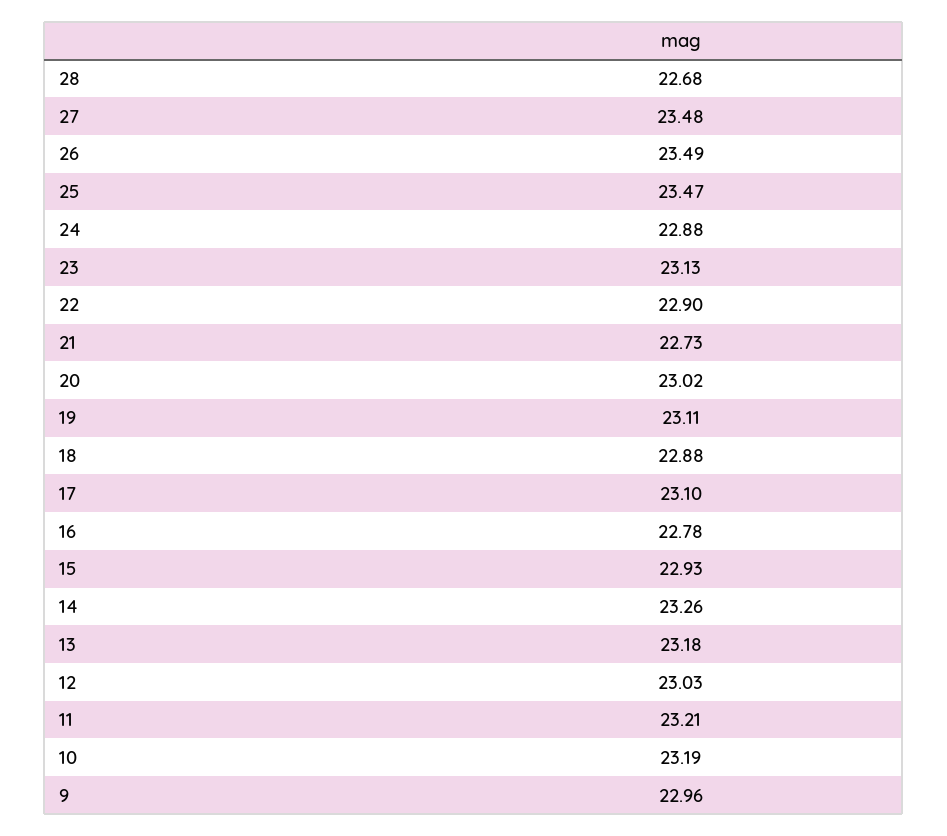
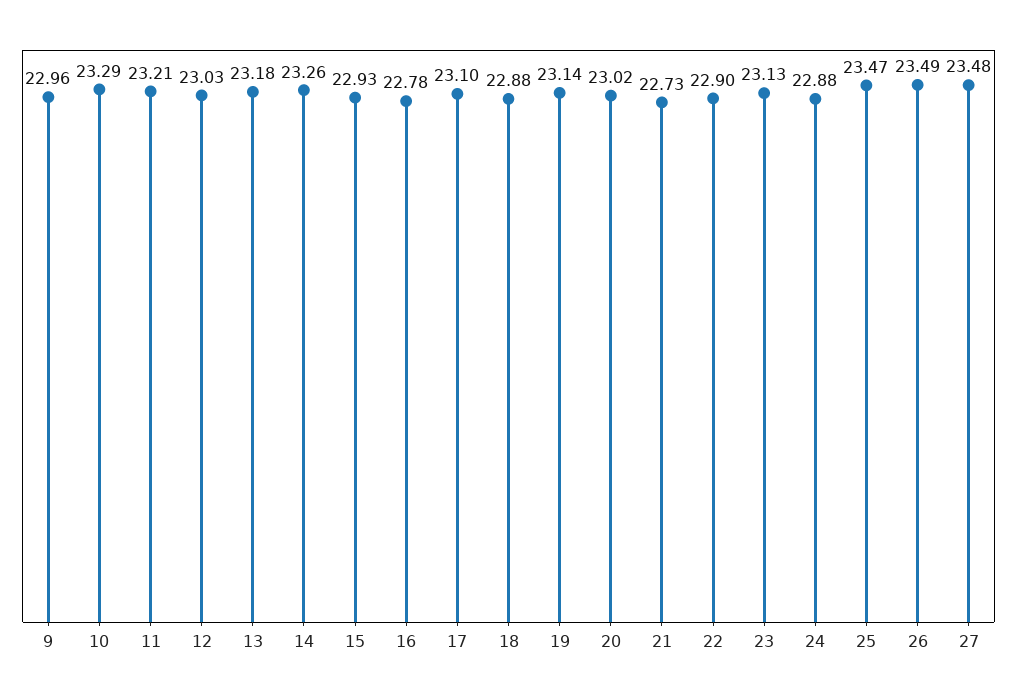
  {
-   "28": 22.68,
    "27": 23.48,
    "26": 23.49,
    "25": 23.47,
    "24": 22.88,
    "23": 23.13,
    "22": 22.9,
    "21": 22.73,
    "20": 23.02,
-   "19": 23.11,
+   "19": 23.14,
    "18": 22.88,
    "17": 23.1,
    "16": 22.78,
    "15": 22.93,
    "14": 23.26,
    "13": 23.18,
    "12": 23.03,
    "11": 23.21,
-   "10": 23.19,
+   "10": 23.29,
    "9": 22.96
  }

